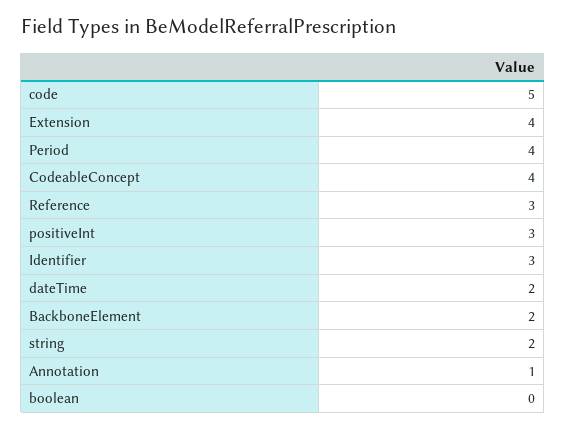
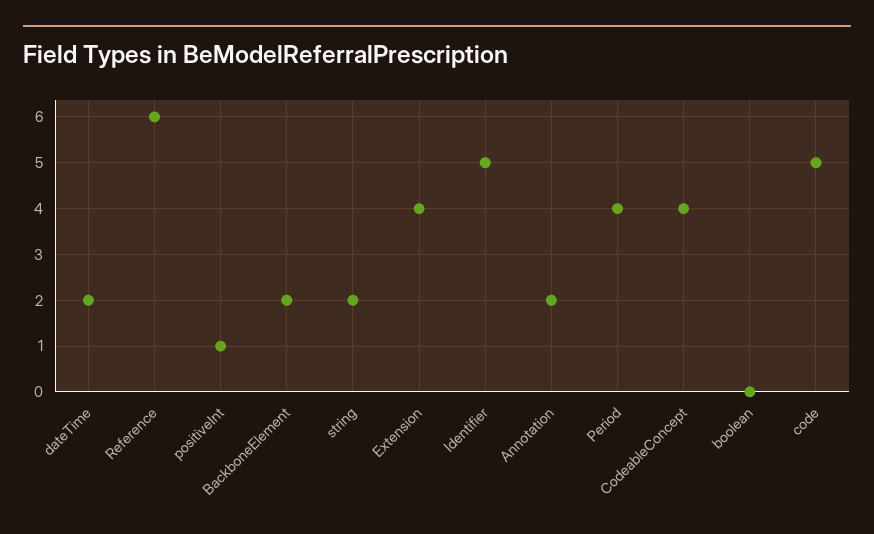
  {
    "code": 5,
    "Extension": 4,
    "Period": 4,
    "CodeableConcept": 4,
-   "Reference": 3,
+   "Reference": 6,
-   "positiveInt": 3,
+   "positiveInt": 1,
-   "Identifier": 3,
+   "Identifier": 5,
    "dateTime": 2,
    "BackboneElement": 2,
    "string": 2,
-   "Annotation": 1,
+   "Annotation": 2,
    "boolean": 0
  }

